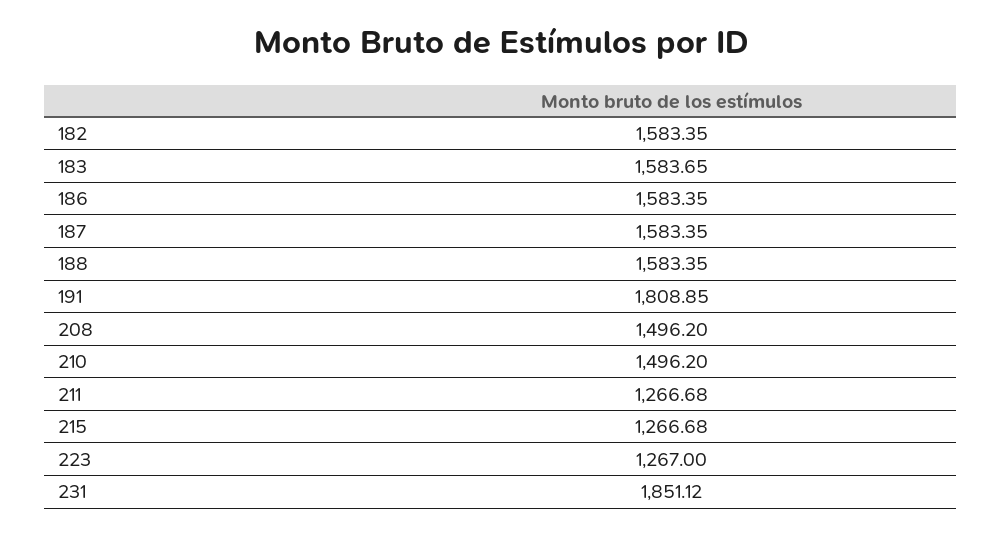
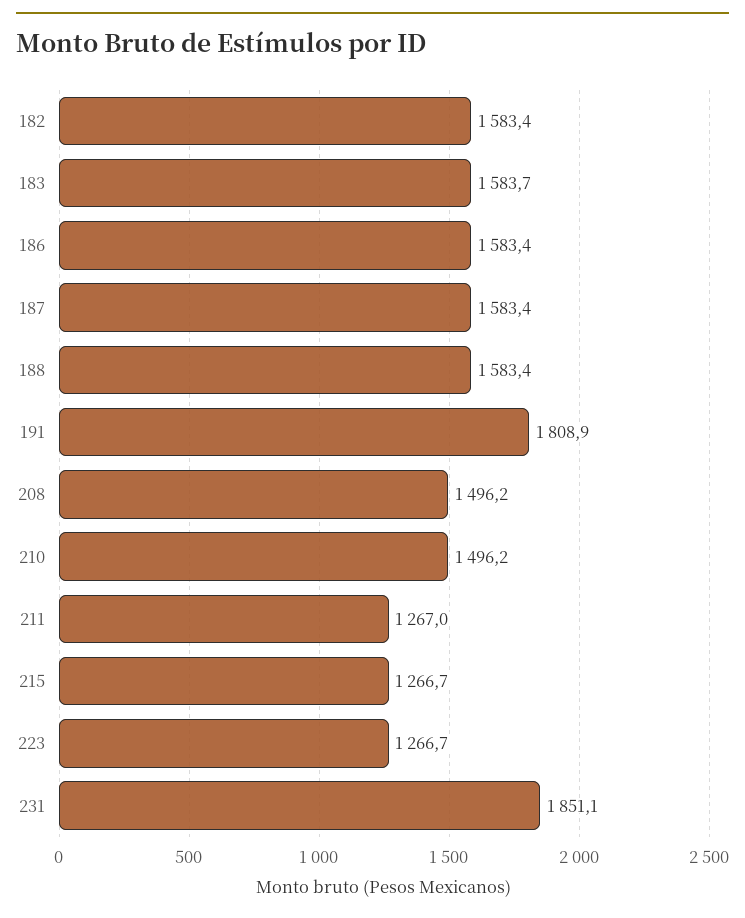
  {
    "182": 1583.35,
    "183": 1583.65,
    "186": 1583.35,
    "187": 1583.35,
    "188": 1583.35,
    "191": 1808.85,
    "208": 1496.2,
    "210": 1496.2,
-   "211": 1266.68,
+   "211": 1267,
    "215": 1266.68,
-   "223": 1267,
+   "223": 1266.7,
    "231": 1851.12
  }

